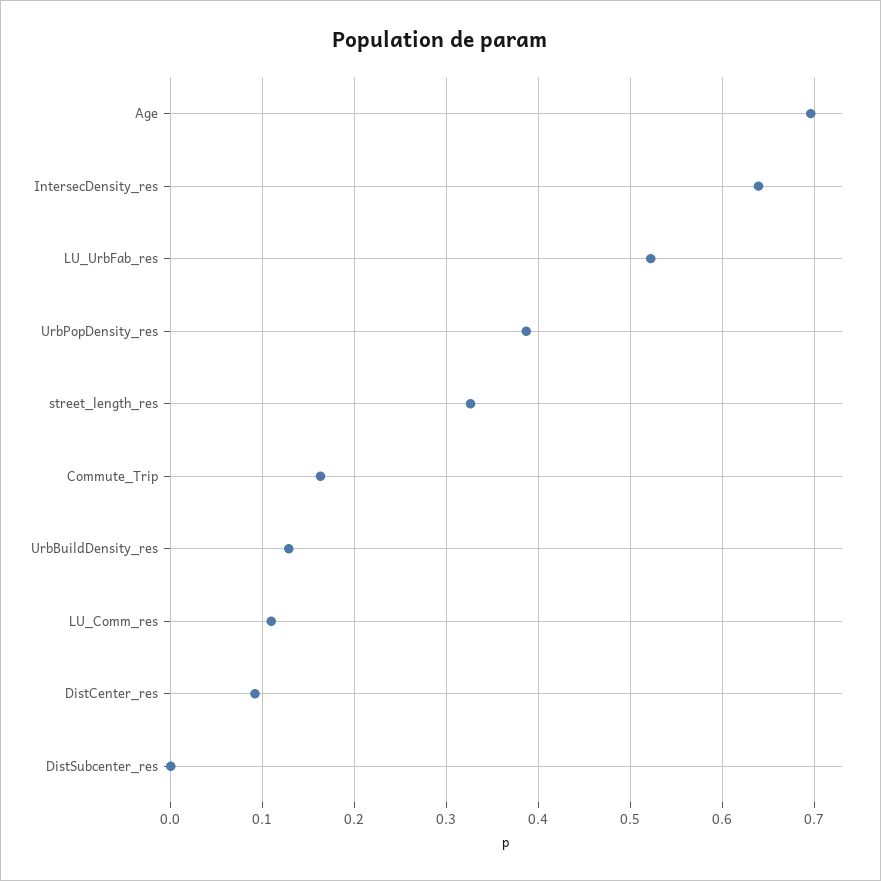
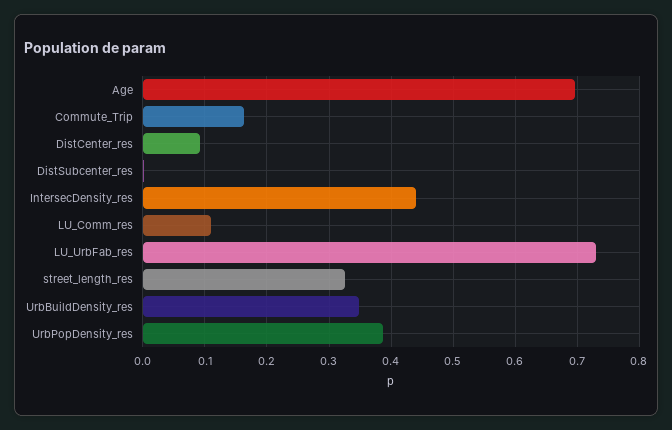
  {
    "Age": 0.7,
-   "IntersecDensity_res": 0.64,
+   "IntersecDensity_res": 0.44,
-   "LU_UrbFab_res": 0.52,
+   "LU_UrbFab_res": 0.73,
    "UrbPopDensity_res": 0.39,
    "street_length_res": 0.33,
    "Commute_Trip": 0.16,
-   "UrbBuildDensity_res": 0.13,
+   "UrbBuildDensity_res": 0.35,
    "LU_Comm_res": 0.11,
    "DistCenter_res": 0.09,
    "DistSubcenter_res": 0
  }

